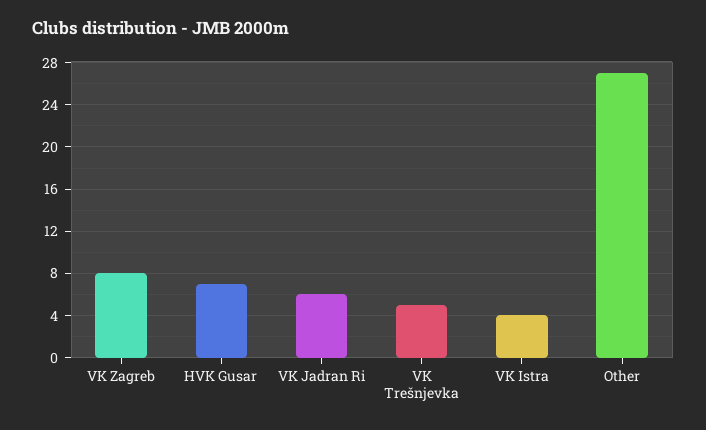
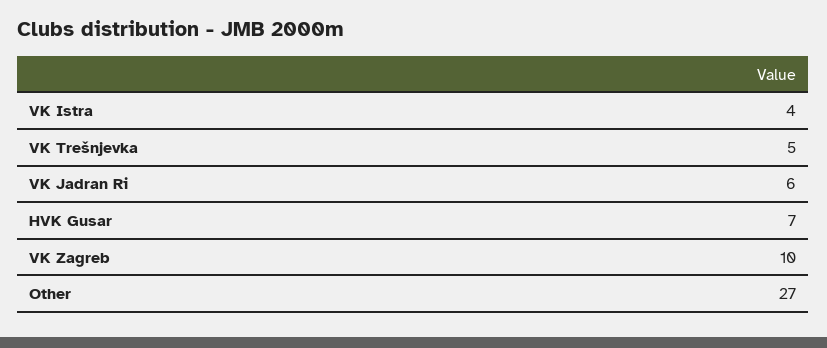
  {
-   "VK Zagreb": 8,
+   "VK Zagreb": 10,
    "HVK Gusar": 7,
    "VK Jadran Ri": 6,
    "VK Trešnjevka": 5,
    "VK Istra": 4,
    "Other": 27
  }

